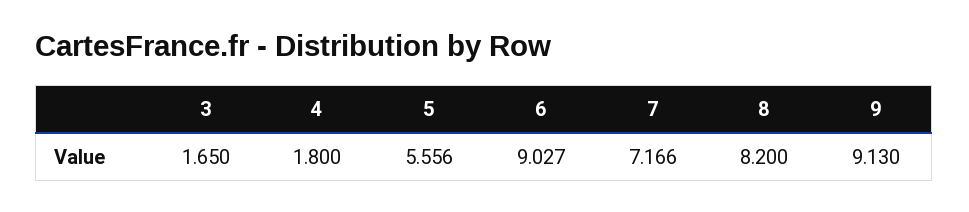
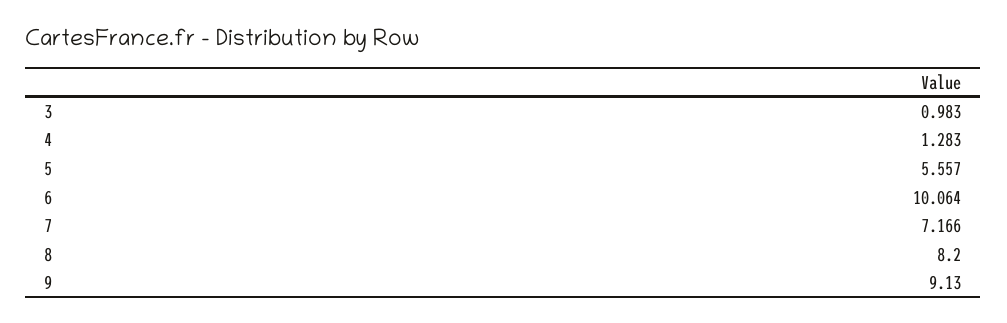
  {
-   "3": 1.65,
+   "3": 0.983,
-   "4": 1.8,
+   "4": 1.283,
-   "5": 5.556,
+   "5": 5.557,
-   "6": 9.027,
+   "6": 10.064,
    "7": 7.166,
    "8": 8.2,
    "9": 9.13
  }

